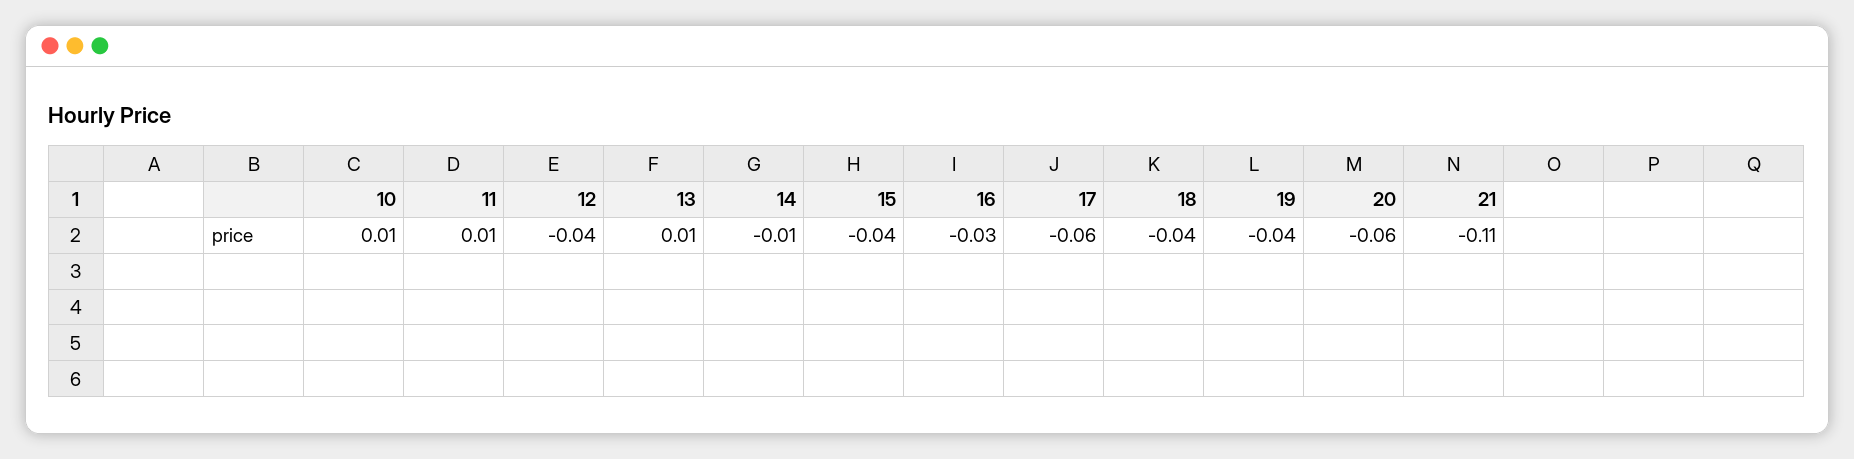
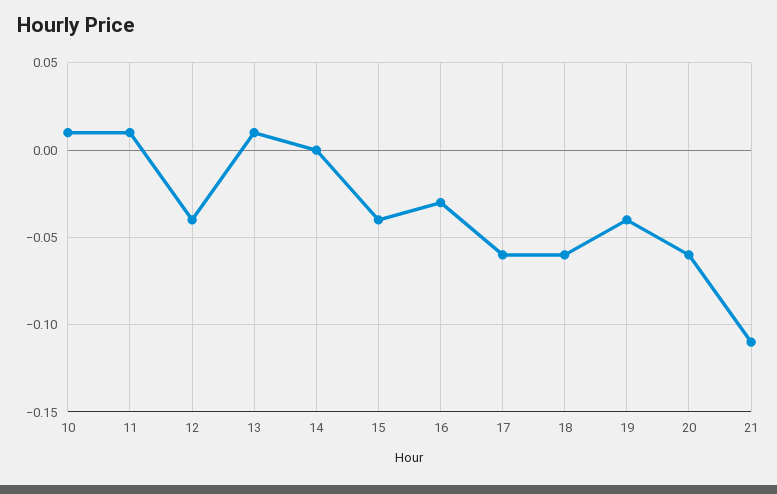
  {
    "10": 0.01,
    "11": 0.01,
    "12": -0.04,
    "13": 0.01,
-   "14": -0.01,
+   "14": 0,
    "15": -0.04,
    "16": -0.03,
    "17": -0.06,
-   "18": -0.04,
+   "18": -0.06,
    "19": -0.04,
    "20": -0.06,
    "21": -0.11
  }

